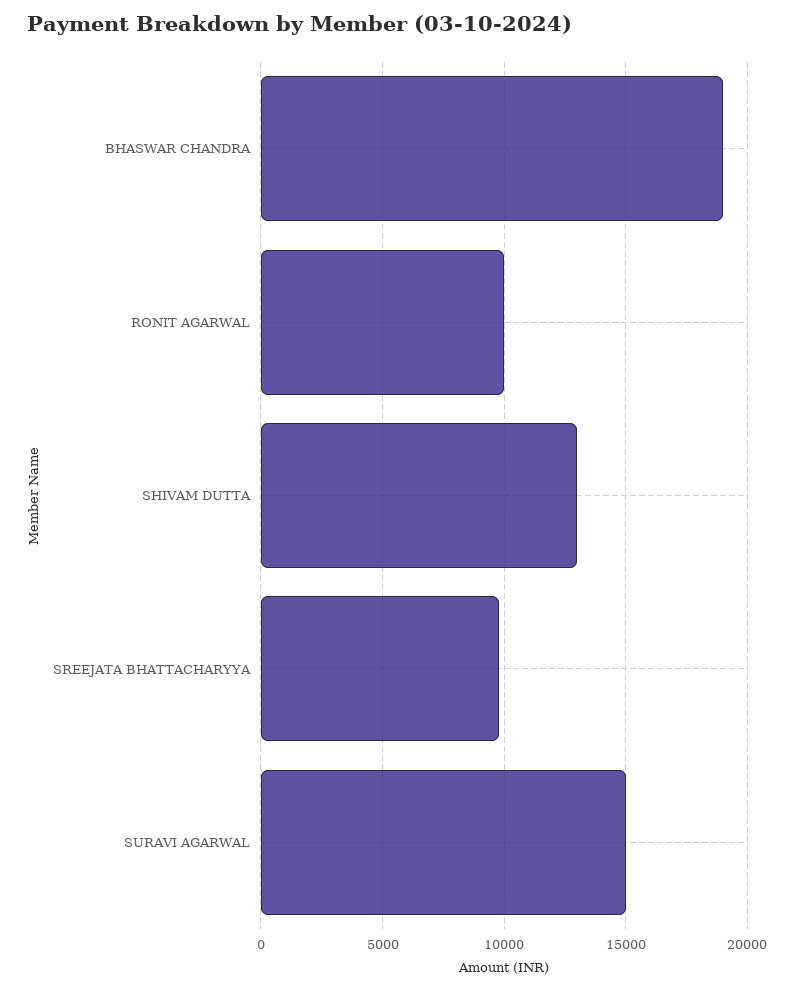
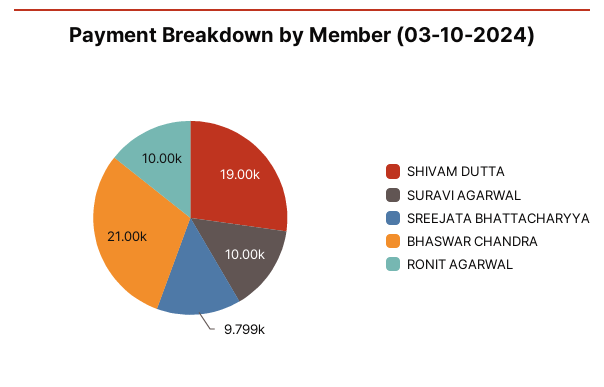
  {
-   "BHASWAR CHANDRA": 19000,
+   "BHASWAR CHANDRA": 21000,
    "RONIT AGARWAL": 10000,
-   "SHIVAM DUTTA": 13000,
+   "SHIVAM DUTTA": 19000,
    "SREEJATA BHATTACHARYYA": 9799,
-   "SURAVI AGARWAL": 15000
+   "SURAVI AGARWAL": 10000
  }

